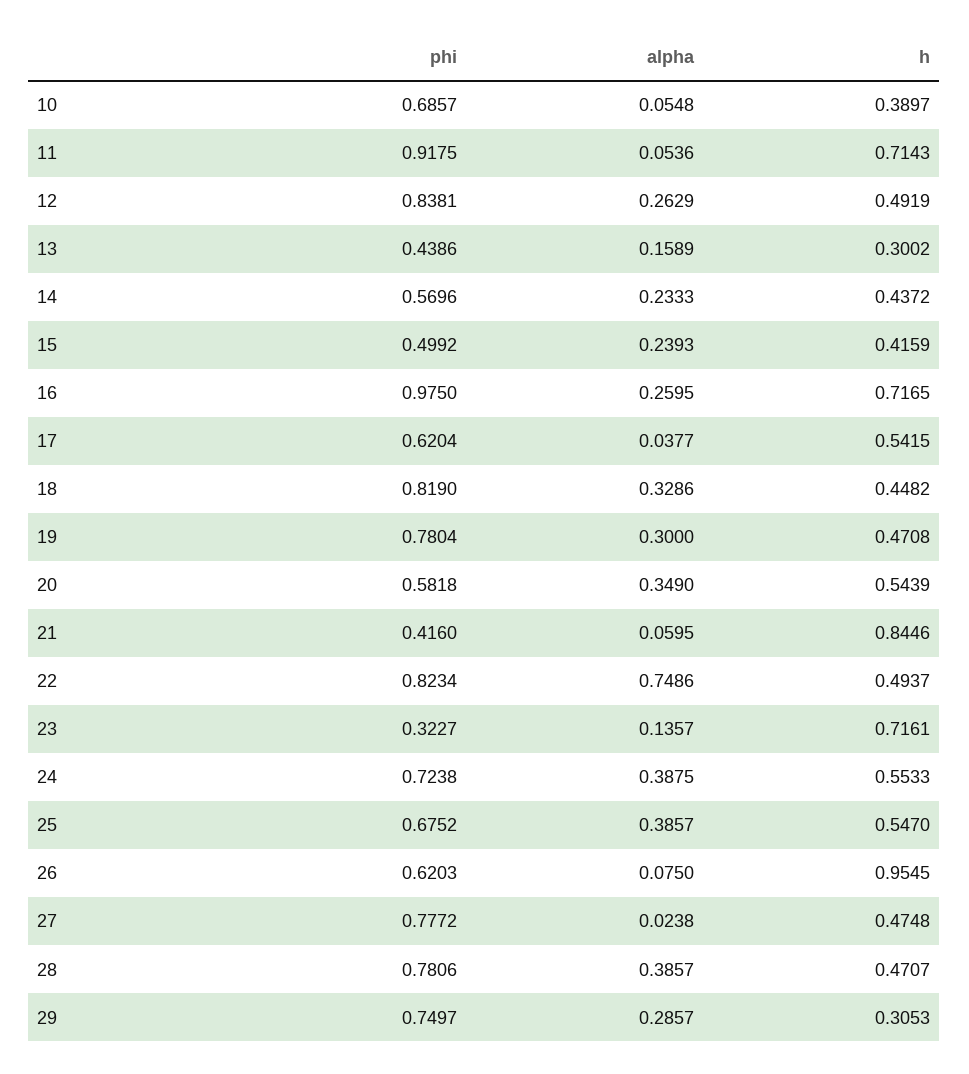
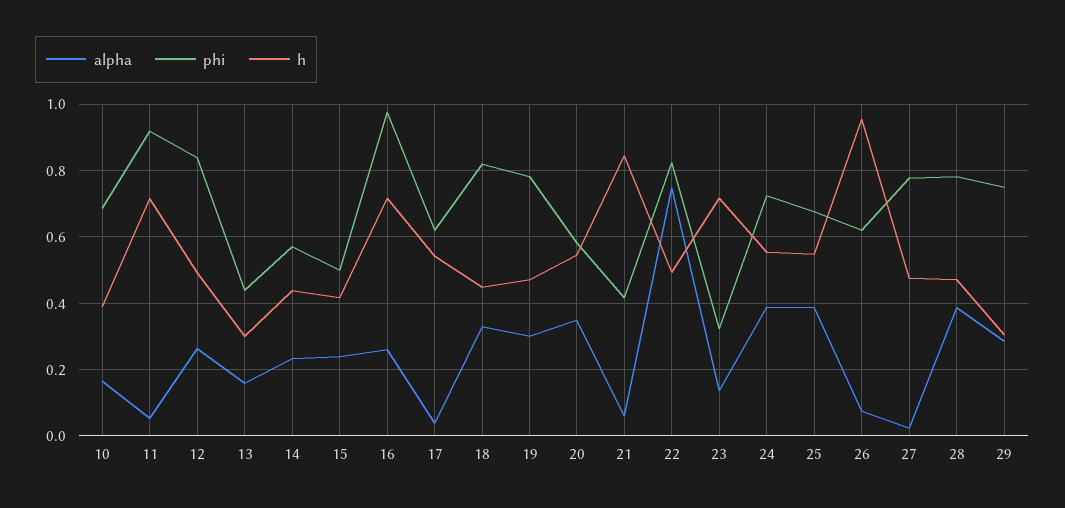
  {
    "phi": {
      "10": 0.6857,
      "11": 0.9175,
      "12": 0.8381,
      "13": 0.4386,
      "14": 0.5696,
      "15": 0.4992,
      "16": 0.975,
      "17": 0.6204,
      "18": 0.819,
      "19": 0.7804,
      "20": 0.5818,
      "21": 0.416,
      "22": 0.8234,
      "23": 0.3227,
      "24": 0.7238,
      "25": 0.6752,
      "26": 0.6203,
      "27": 0.7772,
      "28": 0.7806,
      "29": 0.7497
    },
    "alpha": {
-     "10": 0.0548,
+     "10": 0.16,
      "11": 0.0536,
      "12": 0.2629,
      "13": 0.1589,
      "14": 0.2333,
      "15": 0.2393,
      "16": 0.2595,
      "17": 0.0377,
      "18": 0.3286,
      "19": 0.3,
      "20": 0.349,
      "21": 0.0595,
      "22": 0.7486,
      "23": 0.1357,
      "24": 0.3875,
      "25": 0.3857,
      "26": 0.075,
      "27": 0.0238,
      "28": 0.3857,
      "29": 0.2857
    },
    "h": {
      "10": 0.3897,
      "11": 0.7143,
      "12": 0.4919,
      "13": 0.3002,
      "14": 0.4372,
      "15": 0.4159,
      "16": 0.7165,
      "17": 0.5415,
      "18": 0.4482,
      "19": 0.4708,
      "20": 0.5439,
      "21": 0.8446,
      "22": 0.4937,
      "23": 0.7161,
      "24": 0.5533,
      "25": 0.547,
      "26": 0.9545,
      "27": 0.4748,
      "28": 0.4707,
      "29": 0.3053
    }
  }

